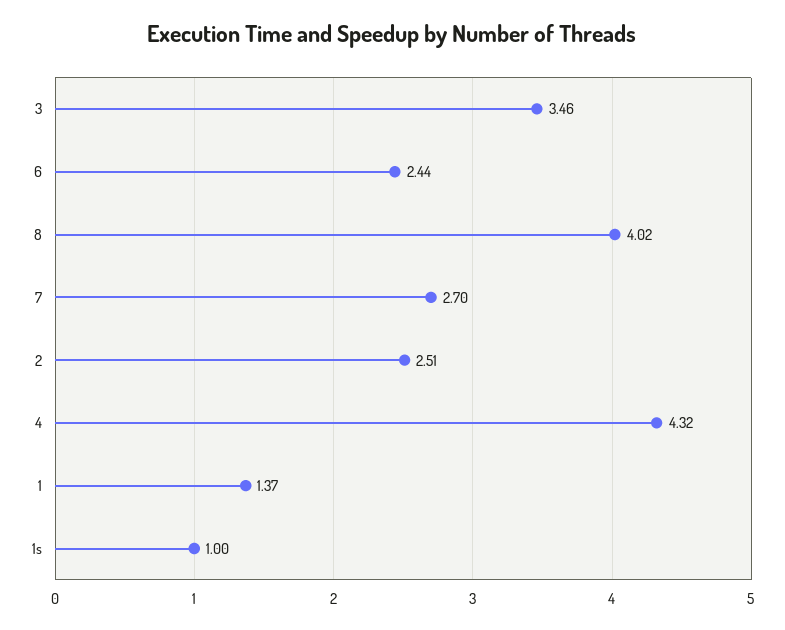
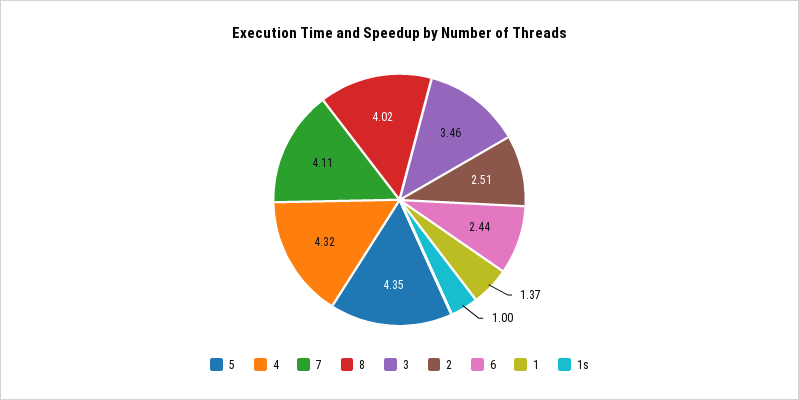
  {
    "3": 3.46,
    "6": 2.44,
    "8": 4.02,
-   "7": 2.7,
+   "7": 4.11,
    "2": 2.51,
    "4": 4.32,
    "1": 1.37,
-   "1s": 1
+   "1s": 1,
+   "5": 4.35
  }

